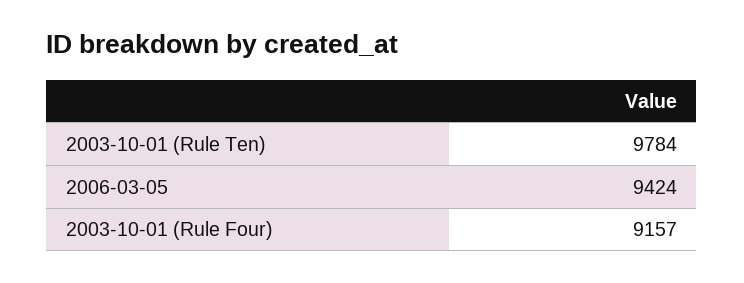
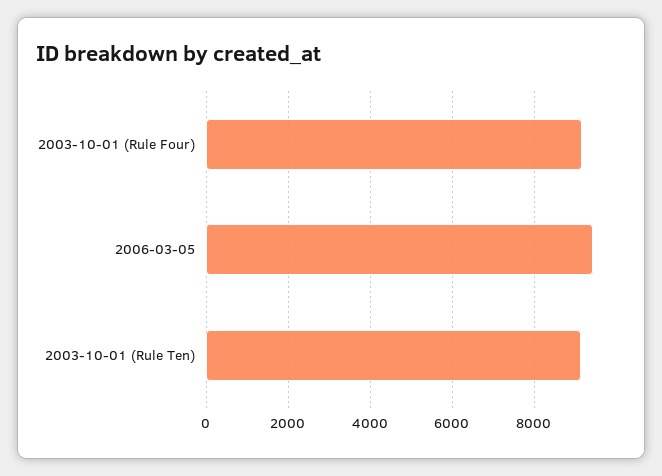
  {
-   "2003-10-01 (Rule Ten)": 9784,
+   "2003-10-01 (Rule Ten)": 9200,
    "2006-03-05": 9424,
    "2003-10-01 (Rule Four)": 9157
  }

